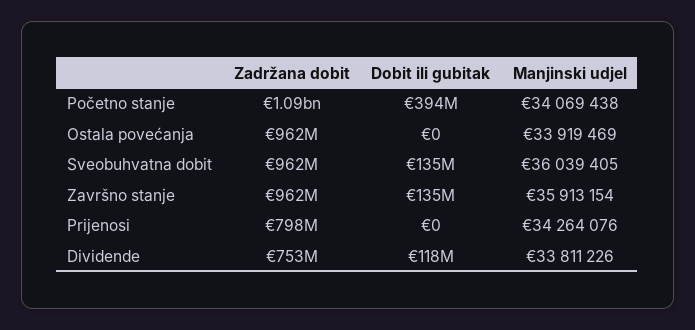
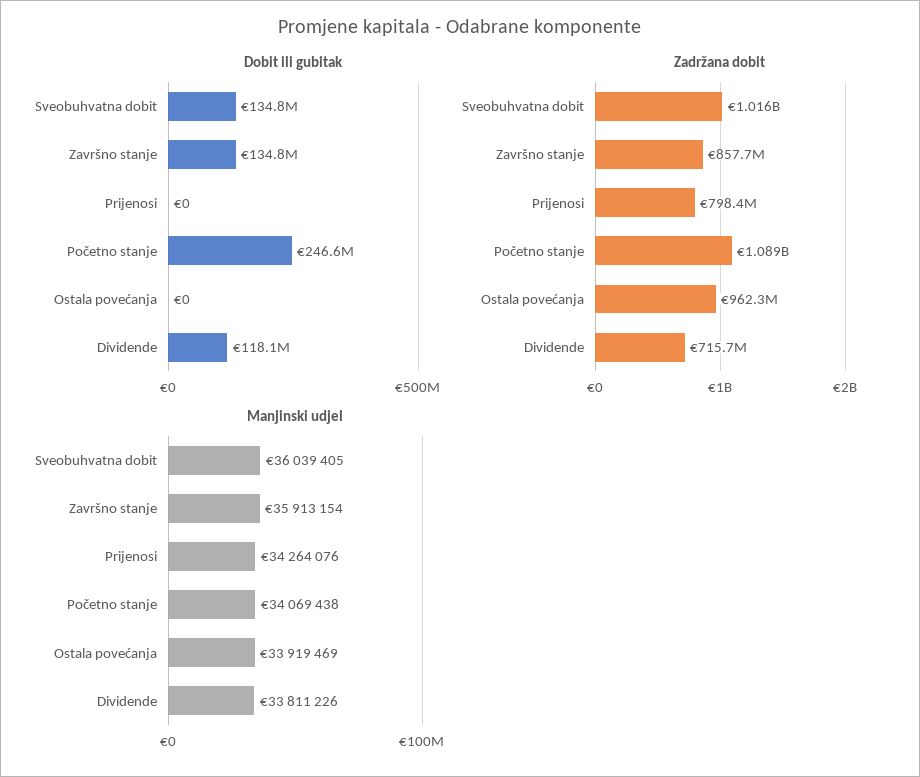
  {
    "Zadržana dobit": {
      "Početno stanje": 1089000000,
      "Ostala povećanja": 962300000,
-     "Sveobuhvatna dobit": 962000000,
+     "Sveobuhvatna dobit": 1016000000,
-     "Završno stanje": 962000000,
+     "Završno stanje": 857700000,
      "Prijenosi": 798400000,
-     "Dividende": 753000000
+     "Dividende": 715700000
    },
    "Dobit ili gubitak": {
-     "Početno stanje": 394000000,
+     "Početno stanje": 246600000,
      "Ostala povećanja": 0,
      "Sveobuhvatna dobit": 134800000,
      "Završno stanje": 134800000,
      "Prijenosi": 0,
      "Dividende": 118100000
    },
    "Manjinski udjel": {
      "Početno stanje": 34069438,
      "Ostala povećanja": 33919469,
      "Sveobuhvatna dobit": 36039405,
      "Završno stanje": 35913154,
      "Prijenosi": 34264076,
      "Dividende": 33811226
    }
  }

